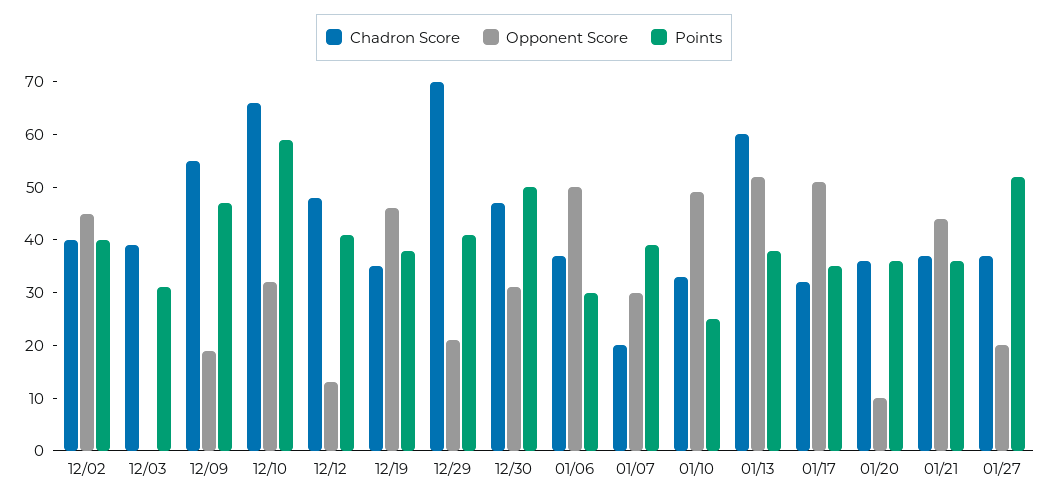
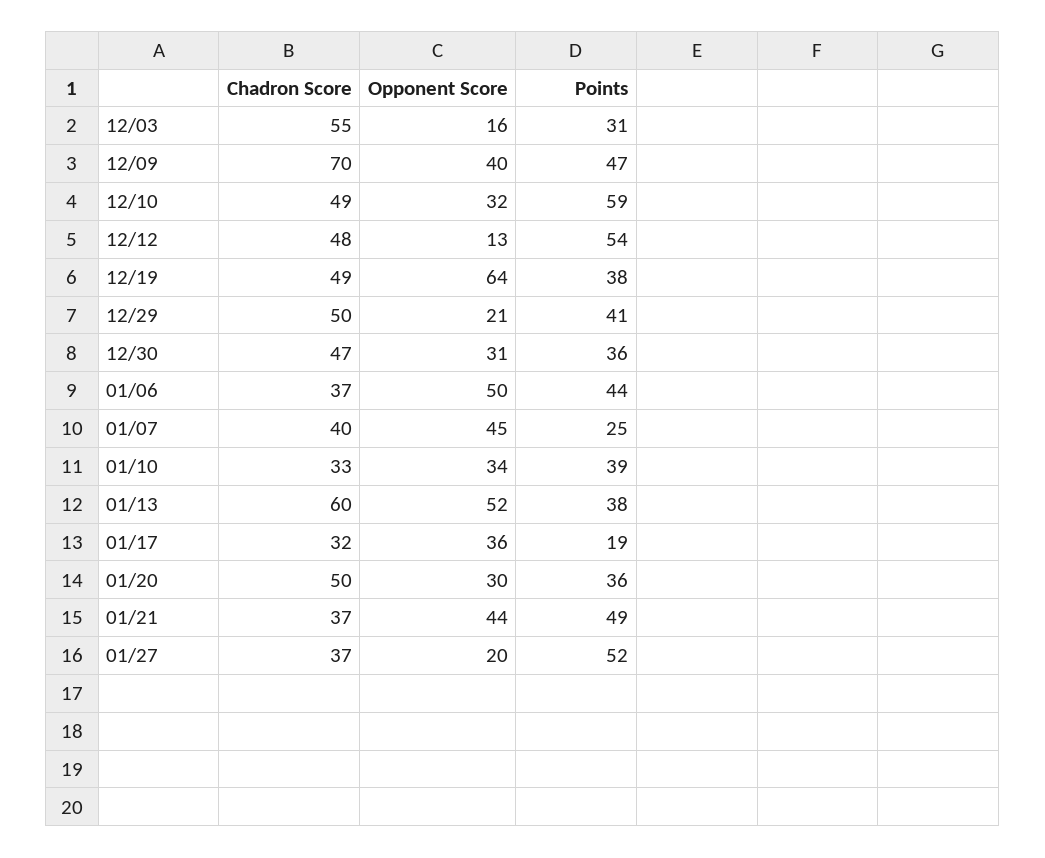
  {
    "Chadron Score": {
-     "12/02": 40,
-     "12/03": 40,
+     "12/03": 55,
-     "12/09": 55,
+     "12/09": 70,
-     "12/10": 65,
+     "12/10": 49,
      "12/12": 48,
-     "12/19": 35,
+     "12/19": 49,
-     "12/29": 70,
+     "12/29": 50,
      "12/30": 47,
      "01/06": 37,
-     "01/07": 20,
+     "01/07": 40,
      "01/10": 33,
      "01/13": 60,
      "01/17": 32,
-     "01/20": 35,
+     "01/20": 50,
      "01/21": 37,
      "01/27": 37
    },
    "Opponent Score": {
-     "12/02": 45,
-     "12/03": 0,
+     "12/03": 16,
-     "12/09": 20,
+     "12/09": 40,
      "12/10": 32,
      "12/12": 13,
-     "12/19": 45,
+     "12/19": 64,
      "12/29": 21,
      "12/30": 31,
      "01/06": 50,
-     "01/07": 30,
+     "01/07": 45,
-     "01/10": 50,
+     "01/10": 34,
      "01/13": 52,
-     "01/17": 50,
+     "01/17": 36,
-     "01/20": 10,
+     "01/20": 30,
      "01/21": 44,
      "01/27": 20
    },
    "Points": {
-     "12/02": 40,
      "12/03": 31,
      "12/09": 47,
      "12/10": 59,
-     "12/12": 40,
+     "12/12": 54,
      "12/19": 38,
      "12/29": 41,
-     "12/30": 50,
+     "12/30": 36,
-     "01/06": 30,
+     "01/06": 44,
-     "01/07": 40,
+     "01/07": 25,
-     "01/10": 25,
+     "01/10": 39,
      "01/13": 38,
-     "01/17": 35,
+     "01/17": 19,
      "01/20": 36,
-     "01/21": 35,
+     "01/21": 49,
      "01/27": 52
    }
  }

